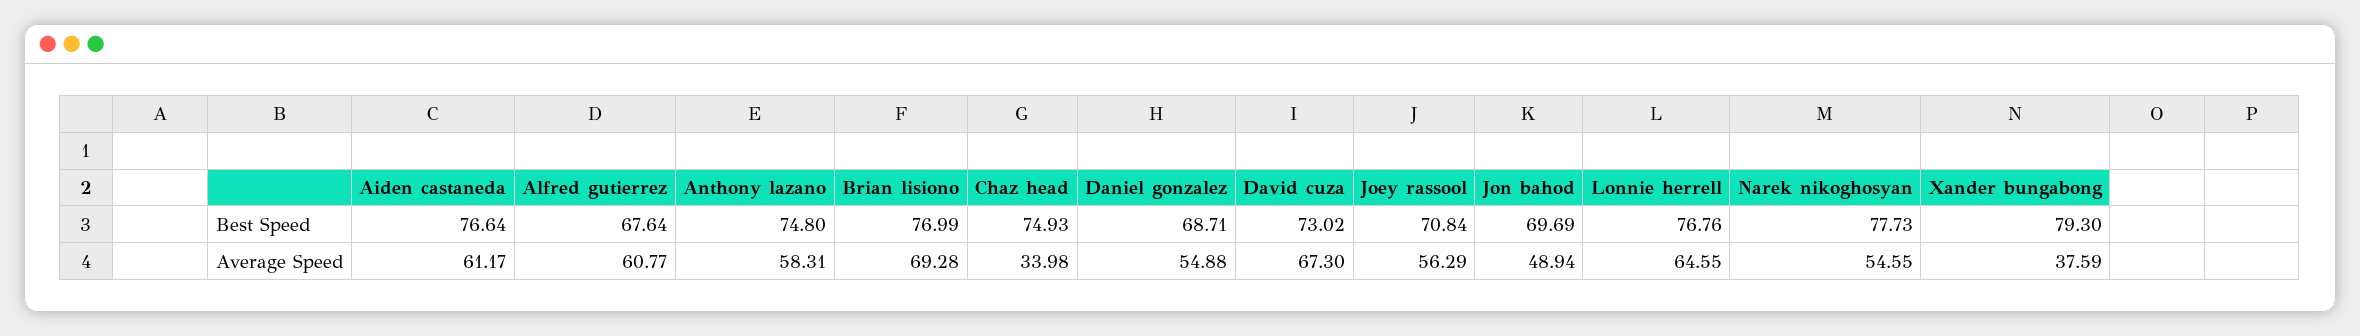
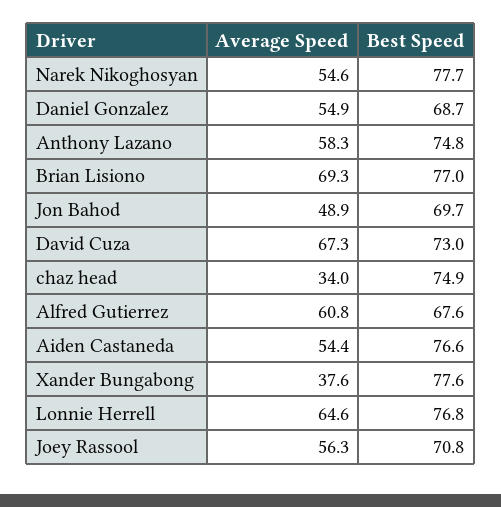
  {
    "Aiden castaneda": {
      "Best Speed": 76.64,
-     "Average Speed": 61.17
+     "Average Speed": 54.4
    },
    "Alfred gutierrez": {
      "Best Speed": 67.64,
      "Average Speed": 60.77
    },
    "Anthony lazano": {
      "Best Speed": 74.8,
      "Average Speed": 58.31
    },
    "Brian lisiono": {
      "Best Speed": 76.99,
      "Average Speed": 69.28
    },
    "Chaz head": {
      "Best Speed": 74.93,
      "Average Speed": 33.98
    },
    "Daniel gonzalez": {
      "Best Speed": 68.71,
      "Average Speed": 54.88
    },
    "David cuza": {
      "Best Speed": 73.02,
      "Average Speed": 67.3
    },
    "Joey rassool": {
      "Best Speed": 70.84,
      "Average Speed": 56.29
    },
    "Jon bahod": {
      "Best Speed": 69.69,
      "Average Speed": 48.94
    },
    "Lonnie herrell": {
      "Best Speed": 76.76,
      "Average Speed": 64.55
    },
    "Narek nikoghosyan": {
      "Best Speed": 77.73,
      "Average Speed": 54.55
    },
    "Xander bungabong": {
-     "Best Speed": 79.3,
+     "Best Speed": 77.6,
      "Average Speed": 37.59
    }
  }

